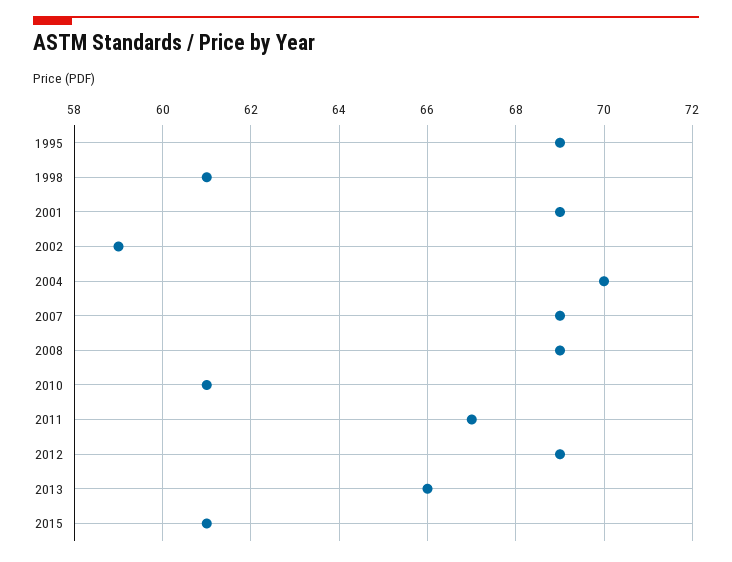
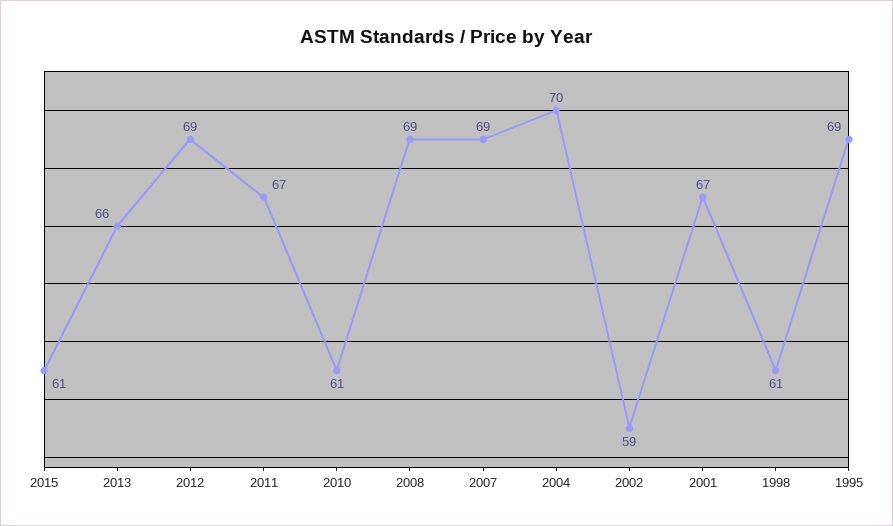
  {
    "1995": 69,
    "1998": 61,
-   "2001": 69,
+   "2001": 67,
    "2002": 59,
    "2004": 70,
    "2007": 69,
    "2008": 69,
    "2010": 61,
    "2011": 67,
    "2012": 69,
    "2013": 66,
    "2015": 61
  }

